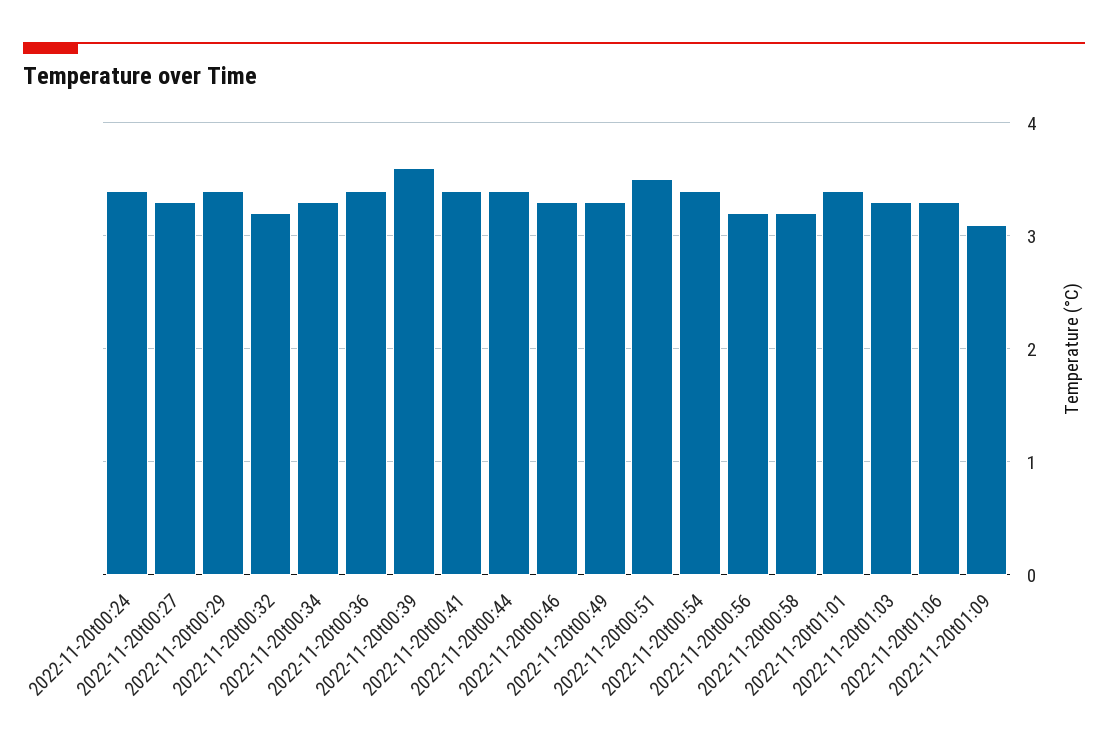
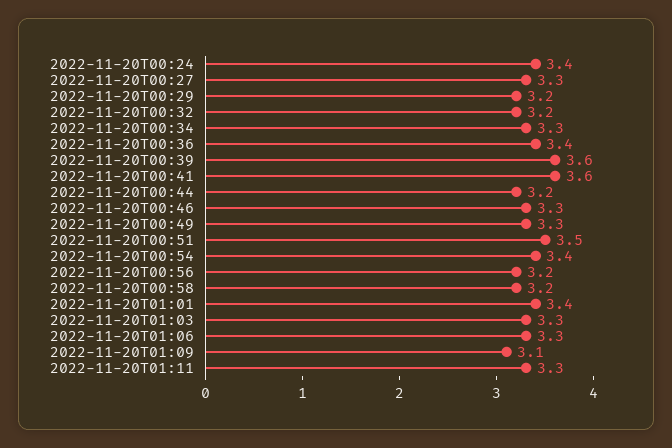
  {
    "2022-11-20t00:24": 3.4,
    "2022-11-20t00:27": 3.3,
-   "2022-11-20t00:29": 3.4,
+   "2022-11-20t00:29": 3.2,
    "2022-11-20t00:32": 3.2,
    "2022-11-20t00:34": 3.3,
    "2022-11-20t00:36": 3.4,
    "2022-11-20t00:39": 3.6,
-   "2022-11-20t00:41": 3.4,
+   "2022-11-20t00:41": 3.6,
-   "2022-11-20t00:44": 3.4,
+   "2022-11-20t00:44": 3.2,
    "2022-11-20t00:46": 3.3,
    "2022-11-20t00:49": 3.3,
    "2022-11-20t00:51": 3.5,
    "2022-11-20t00:54": 3.4,
    "2022-11-20t00:56": 3.2,
    "2022-11-20t00:58": 3.2,
    "2022-11-20t01:01": 3.4,
    "2022-11-20t01:03": 3.3,
    "2022-11-20t01:06": 3.3,
-   "2022-11-20t01:09": 3.1
+   "2022-11-20t01:09": 3.1,
+   "2022-11-20T01:11": 3.3
  }

